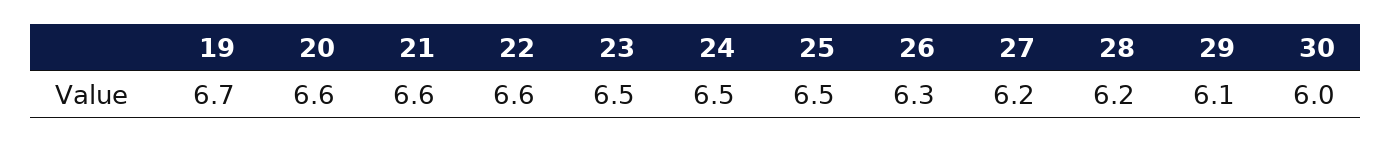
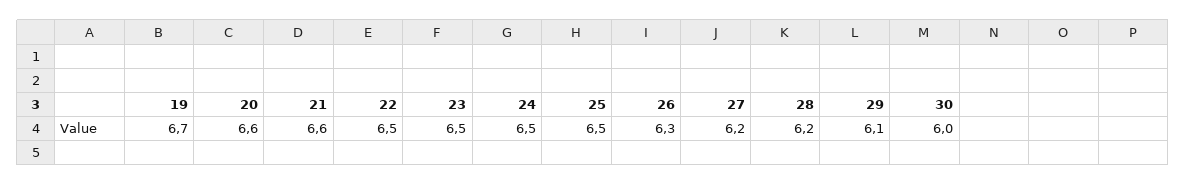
  {
    "19": 6.7,
    "20": 6.6,
    "21": 6.6,
-   "22": 6.6,
+   "22": 6.5,
    "23": 6.5,
    "24": 6.5,
    "25": 6.5,
    "26": 6.3,
    "27": 6.2,
    "28": 6.2,
    "29": 6.1,
    "30": 6
  }

